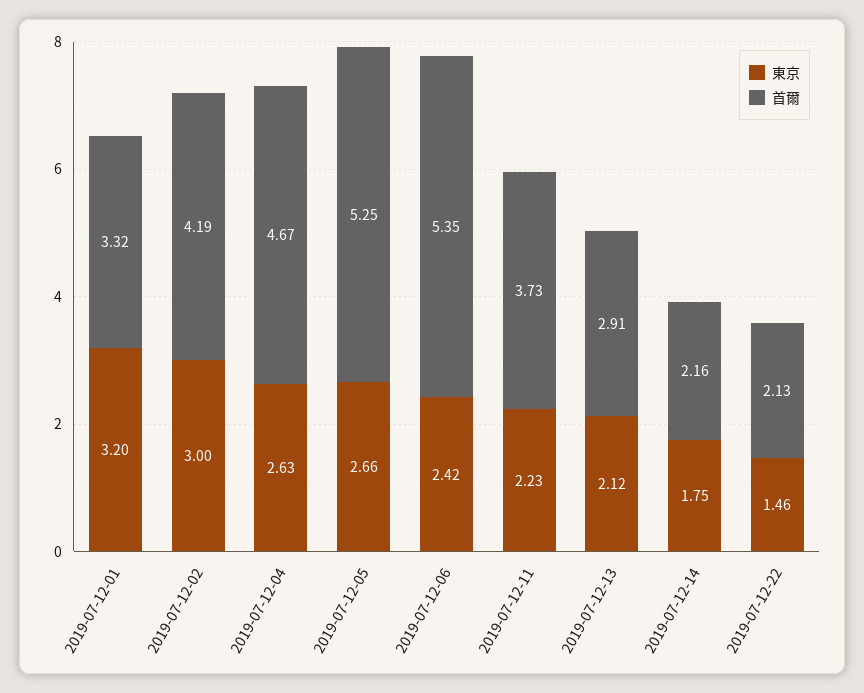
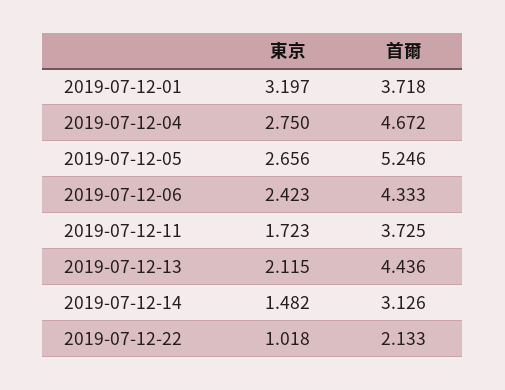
  {
    "東京": {
      "2019-07-12-01": 3.197,
-     "2019-07-12-02": 3,
-     "2019-07-12-04": 2.63,
+     "2019-07-12-04": 2.75,
      "2019-07-12-05": 2.656,
      "2019-07-12-06": 2.423,
-     "2019-07-12-11": 2.23,
+     "2019-07-12-11": 1.723,
      "2019-07-12-13": 2.115,
-     "2019-07-12-14": 1.75,
+     "2019-07-12-14": 1.482,
-     "2019-07-12-22": 1.46
+     "2019-07-12-22": 1.018
    },
    "首爾": {
-     "2019-07-12-01": 3.32,
+     "2019-07-12-01": 3.718,
-     "2019-07-12-02": 4.19,
      "2019-07-12-04": 4.672,
      "2019-07-12-05": 5.246,
-     "2019-07-12-06": 5.35,
+     "2019-07-12-06": 4.333,
      "2019-07-12-11": 3.725,
-     "2019-07-12-13": 2.91,
+     "2019-07-12-13": 4.436,
-     "2019-07-12-14": 2.16,
+     "2019-07-12-14": 3.126,
      "2019-07-12-22": 2.133
    }
  }

